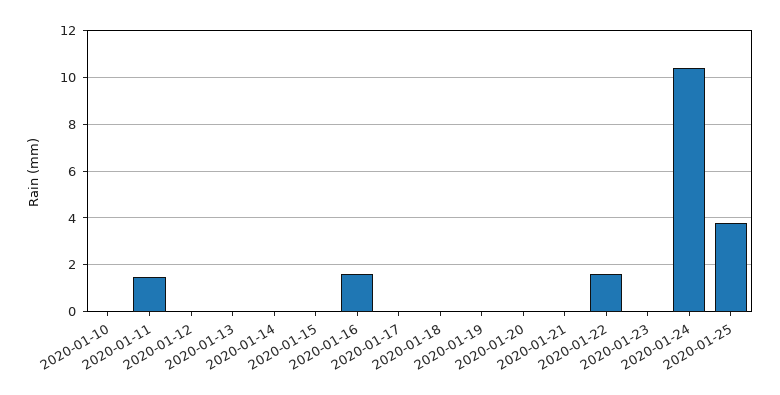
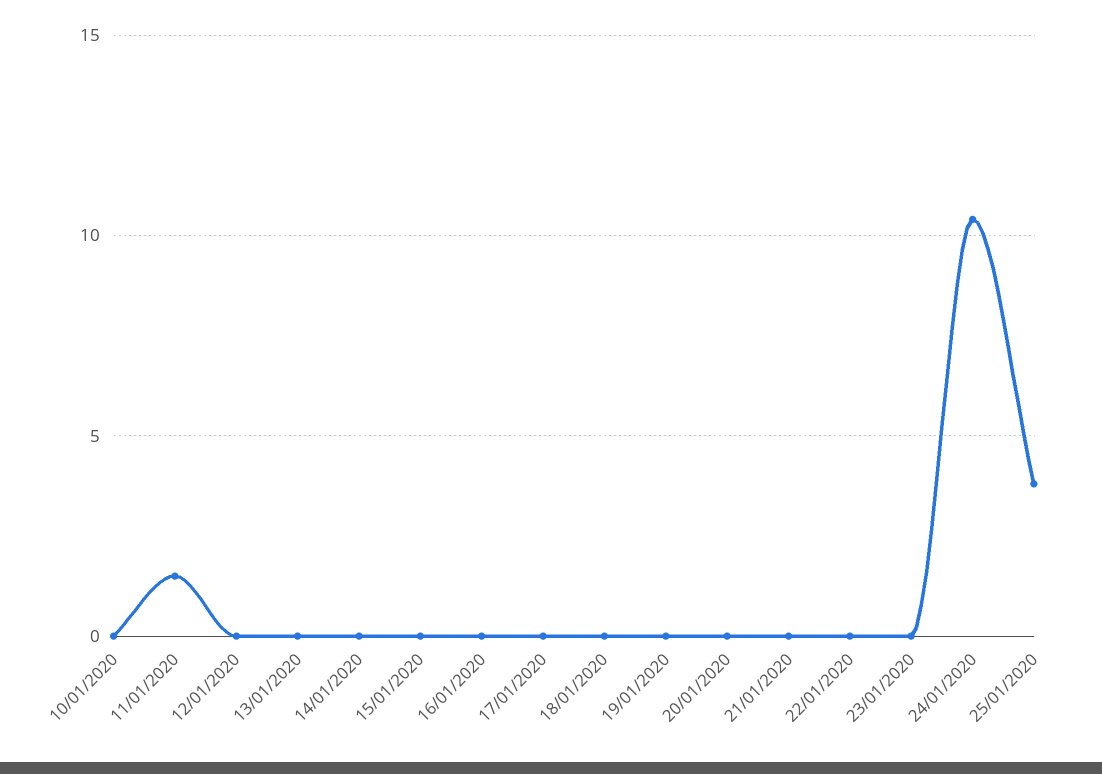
  {
    "2020-01-10": 0,
    "2020-01-11": 1.5,
    "2020-01-12": 0,
    "2020-01-13": 0,
    "2020-01-14": 0,
    "2020-01-15": 0,
-   "2020-01-16": 1.5,
+   "2020-01-16": 0,
    "2020-01-17": 0,
    "2020-01-18": 0,
    "2020-01-19": 0,
    "2020-01-20": 0,
    "2020-01-21": 0,
-   "2020-01-22": 1.5,
+   "2020-01-22": 0,
    "2020-01-23": 0,
    "2020-01-24": 10.5,
    "2020-01-25": 4
  }

